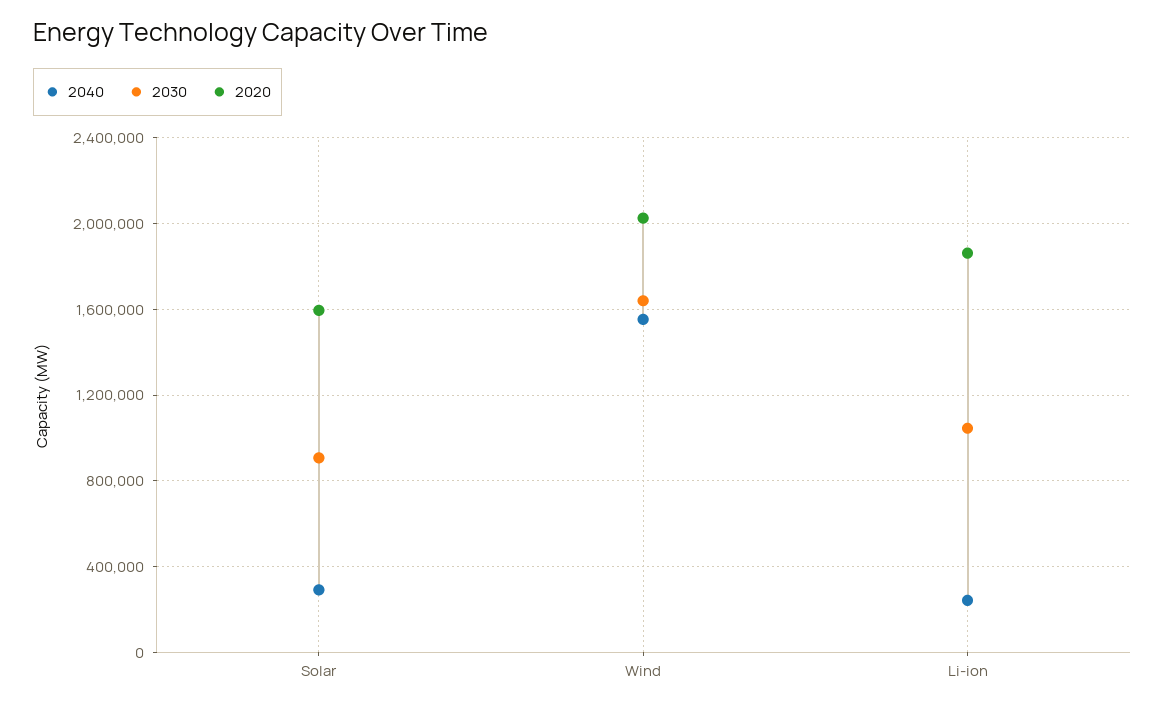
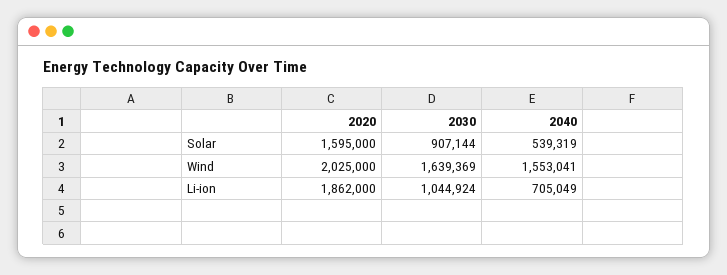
  {
    "2040": {
-     "Solar": 300000,
+     "Solar": 539319,
      "Wind": 1553041,
-     "Li-ion": 250000
+     "Li-ion": 705049
    },
    "2030": {
      "Solar": 907144,
      "Wind": 1639369,
      "Li-ion": 1044924
    },
    "2020": {
      "Solar": 1595000,
      "Wind": 2025000,
      "Li-ion": 1862000
    }
  }

